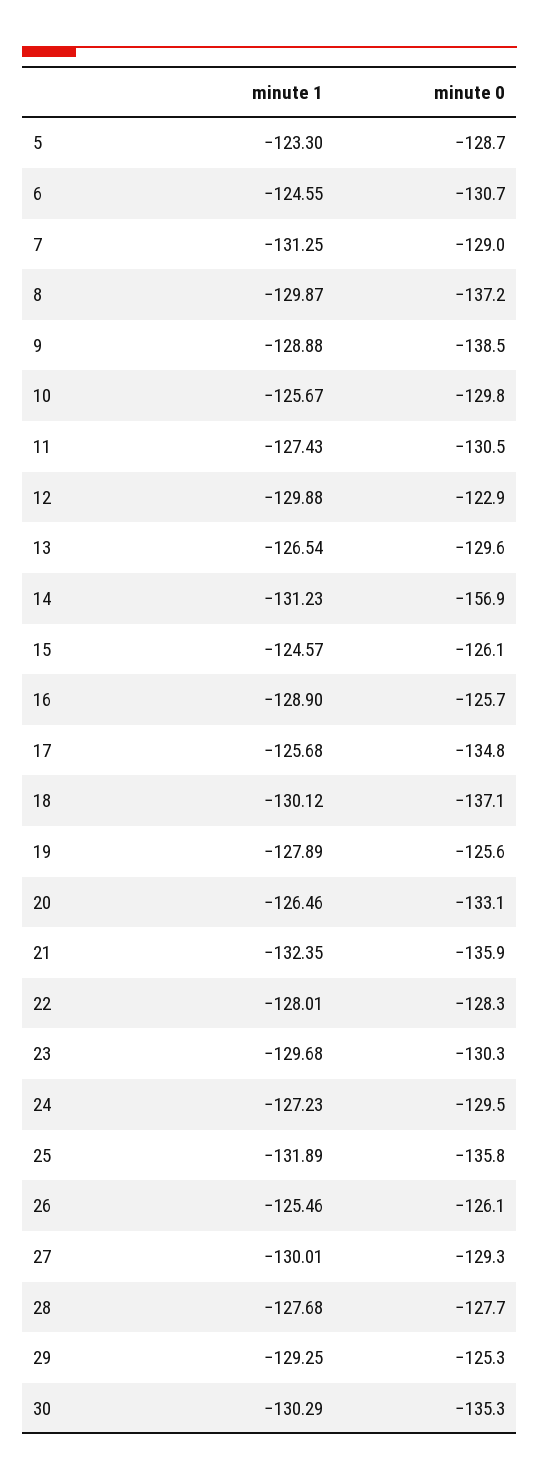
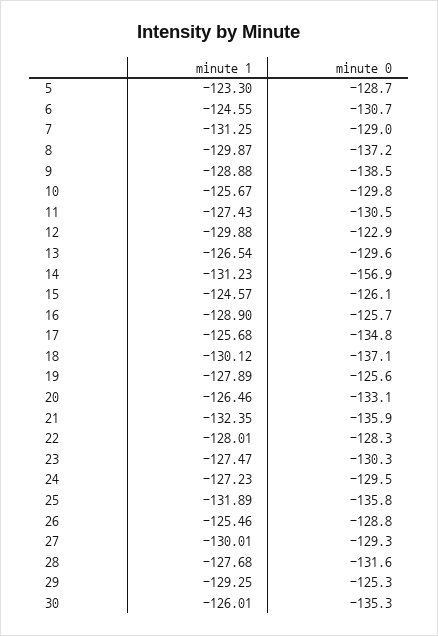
  {
    "minute 1": {
      "5": -123.3,
      "6": -124.55,
      "7": -131.25,
      "8": -129.87,
      "9": -128.88,
      "10": -125.67,
      "11": -127.43,
      "12": -129.88,
      "13": -126.54,
      "14": -131.23,
      "15": -124.57,
      "16": -128.9,
      "17": -125.68,
      "18": -130.12,
      "19": -127.89,
      "20": -126.46,
      "21": -132.35,
      "22": -128.01,
-     "23": -129.68,
+     "23": -127.47,
      "24": -127.23,
      "25": -131.89,
      "26": -125.46,
      "27": -130.01,
      "28": -127.68,
      "29": -129.25,
-     "30": -130.29
+     "30": -126.01
    },
    "minute 0": {
      "5": -128.7,
      "6": -130.7,
      "7": -129,
      "8": -137.2,
      "9": -138.5,
      "10": -129.8,
      "11": -130.5,
      "12": -122.9,
      "13": -129.6,
      "14": -156.9,
      "15": -126.1,
      "16": -125.7,
      "17": -134.8,
      "18": -137.1,
      "19": -125.6,
      "20": -133.1,
      "21": -135.9,
      "22": -128.3,
      "23": -130.3,
      "24": -129.5,
      "25": -135.8,
-     "26": -126.1,
+     "26": -128.8,
      "27": -129.3,
-     "28": -127.7,
+     "28": -131.6,
      "29": -125.3,
      "30": -135.3
    }
  }

